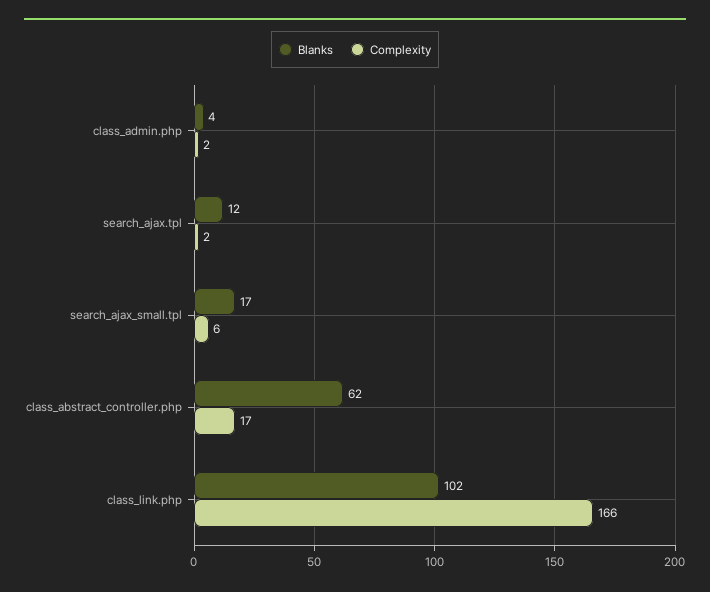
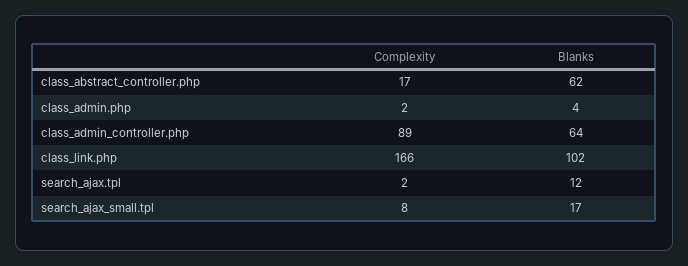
  {
    "Blanks": {
      "class_admin.php": 4,
      "search_ajax.tpl": 12,
      "search_ajax_small.tpl": 17,
      "class_abstract_controller.php": 62,
-     "class_link.php": 102
+     "class_link.php": 102,
+     "class_admin_controller.php": 64
    },
    "Complexity": {
      "class_admin.php": 2,
      "search_ajax.tpl": 2,
-     "search_ajax_small.tpl": 6,
+     "search_ajax_small.tpl": 8,
      "class_abstract_controller.php": 17,
-     "class_link.php": 166
+     "class_link.php": 166,
+     "class_admin_controller.php": 89
    }
  }

